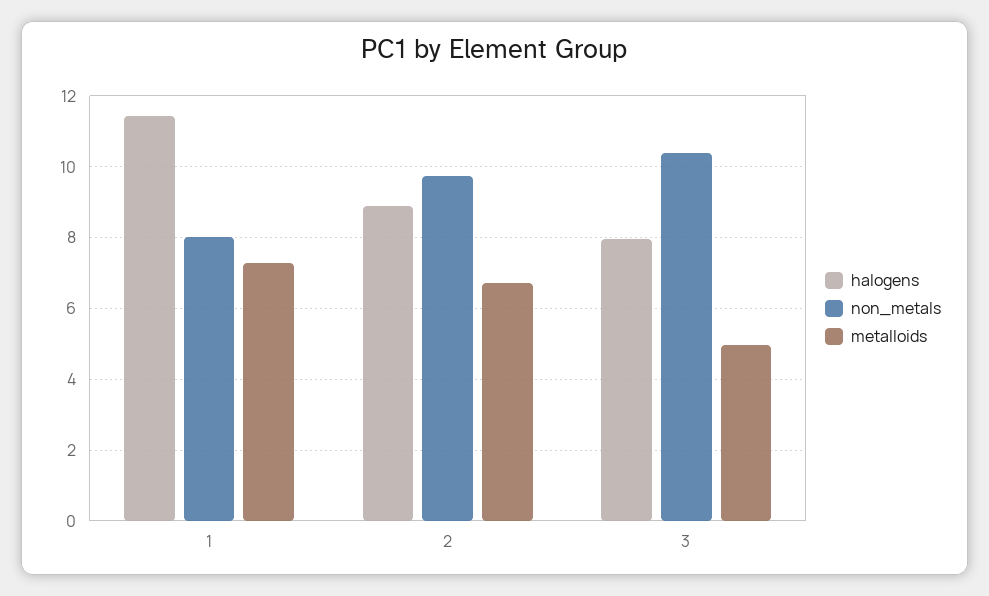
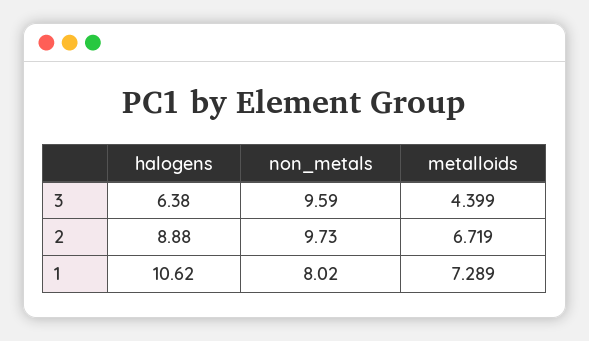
  {
    "halogens": {
-     "1": 11.4,
+     "1": 10.62,
      "2": 8.88,
-     "3": 8
+     "3": 6.38
    },
    "non_metals": {
      "1": 8.02,
      "2": 9.73,
-     "3": 10.4
+     "3": 9.59
    },
    "metalloids": {
      "1": 7.289,
      "2": 6.719,
-     "3": 5
+     "3": 4.399
    }
  }

